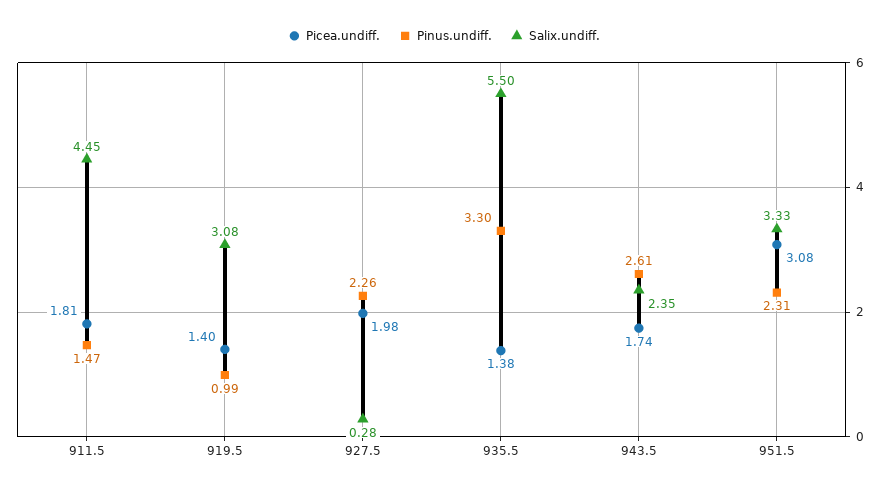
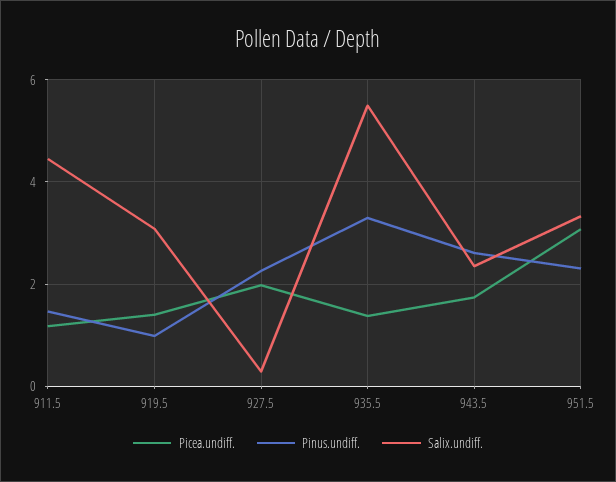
  {
    "Picea.undiff.": {
-     "911.5": 1.81,
+     "911.5": 1.2,
      "919.5": 1.4,
      "927.5": 1.98,
      "935.5": 1.38,
      "943.5": 1.74,
      "951.5": 3.08
    },
    "Pinus.undiff.": {
      "911.5": 1.47,
      "919.5": 0.99,
      "927.5": 2.26,
      "935.5": 3.3,
      "943.5": 2.61,
      "951.5": 2.31
    },
    "Salix.undiff.": {
      "911.5": 4.45,
      "919.5": 3.08,
      "927.5": 0.28,
      "935.5": 5.5,
      "943.5": 2.35,
      "951.5": 3.33
    }
  }

